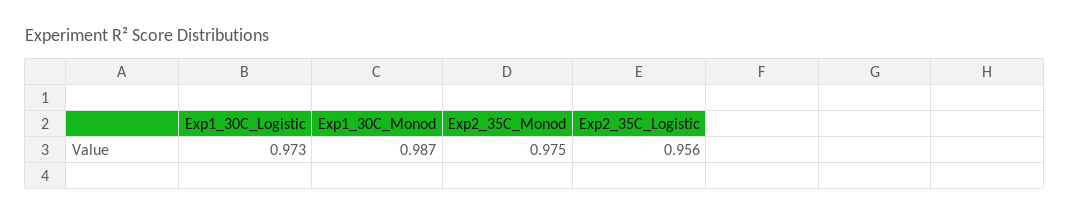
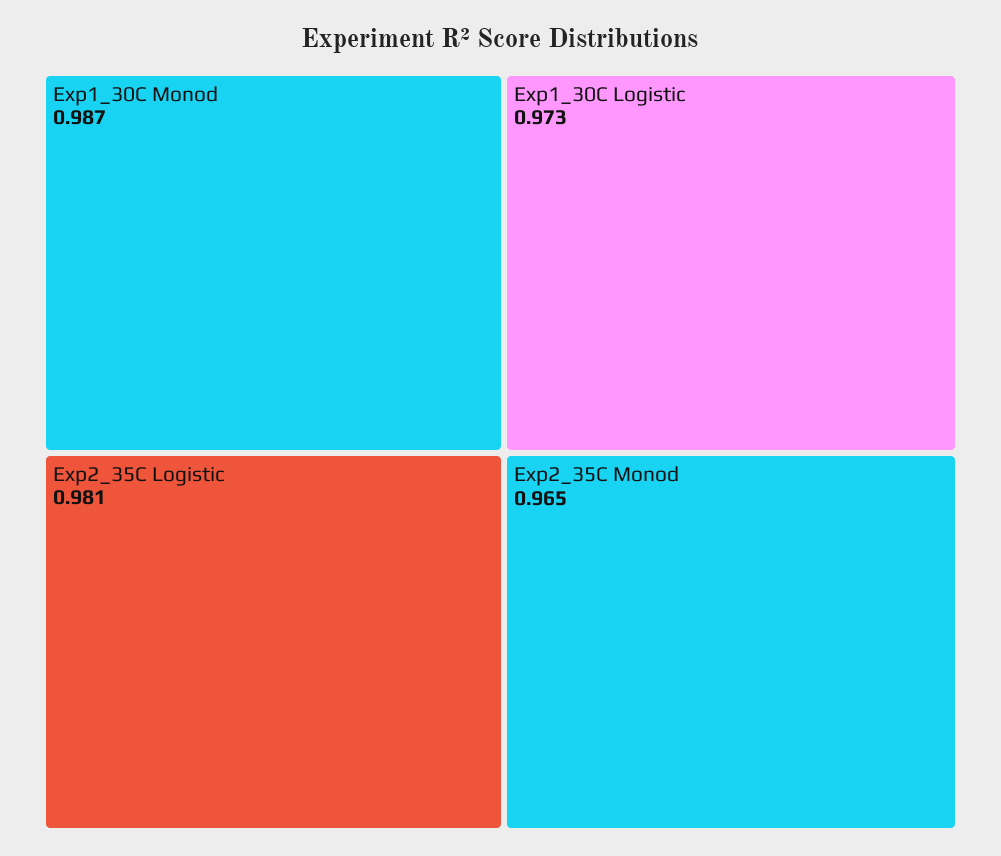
  {
    "Exp1_30C_Logistic": 0.973,
    "Exp1_30C_Monod": 0.987,
-   "Exp2_35C_Monod": 0.975,
+   "Exp2_35C_Monod": 0.965,
-   "Exp2_35C_Logistic": 0.956
+   "Exp2_35C_Logistic": 0.981
  }

